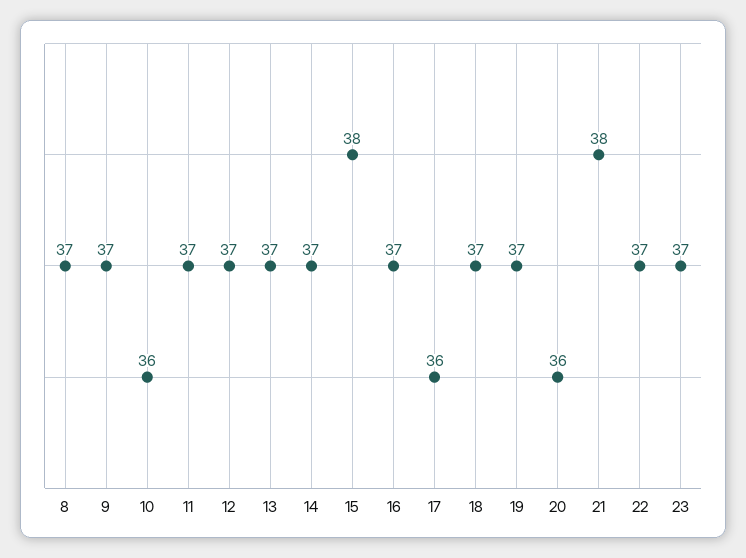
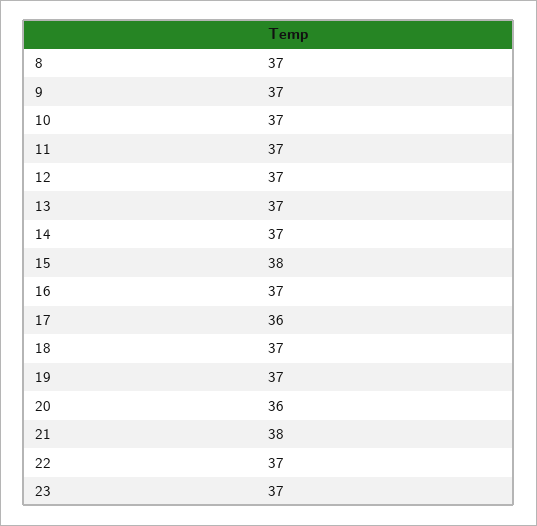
  {
    "8": 37,
    "9": 37,
-   "10": 36,
+   "10": 37,
    "11": 37,
    "12": 37,
    "13": 37,
    "14": 37,
    "15": 38,
    "16": 37,
    "17": 36,
    "18": 37,
    "19": 37,
    "20": 36,
    "21": 38,
    "22": 37,
    "23": 37
  }

